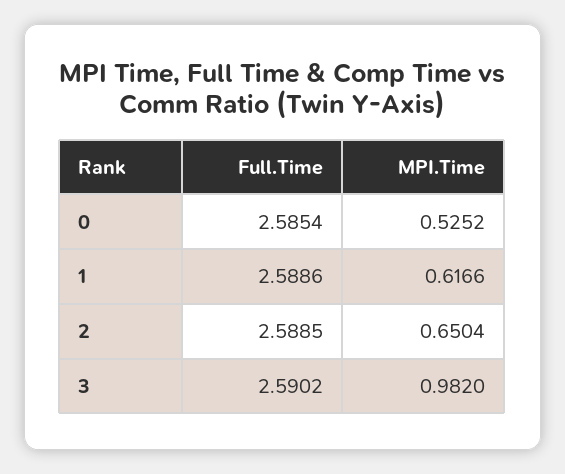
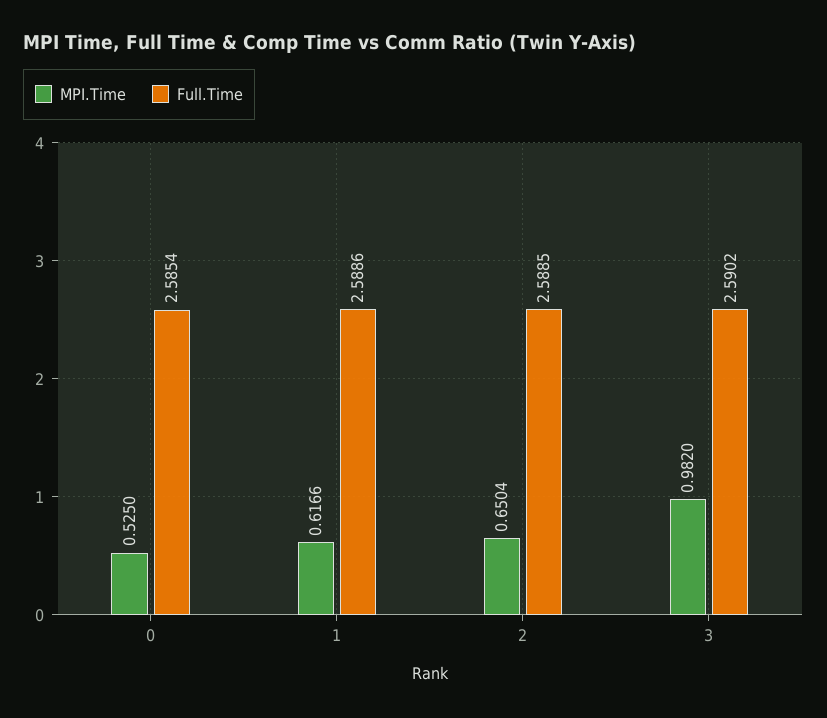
  {
    "Full.Time": {
      "0": 2.5854,
      "1": 2.5886,
      "2": 2.5885,
      "3": 2.5902
    },
    "MPI.Time": {
-     "0": 0.5252,
+     "0": 0.525,
      "1": 0.6166,
      "2": 0.6504,
      "3": 0.982
    }
  }

